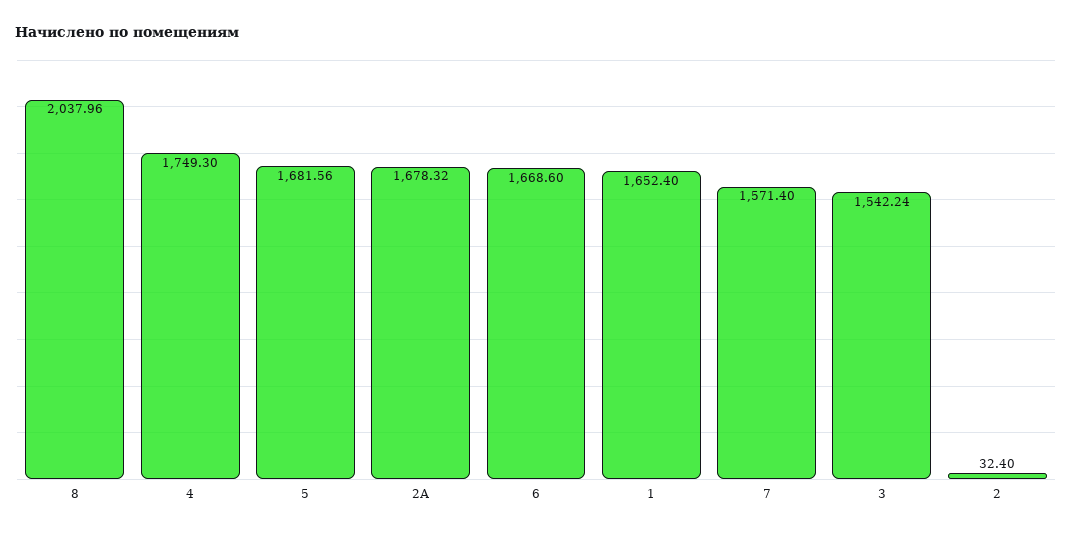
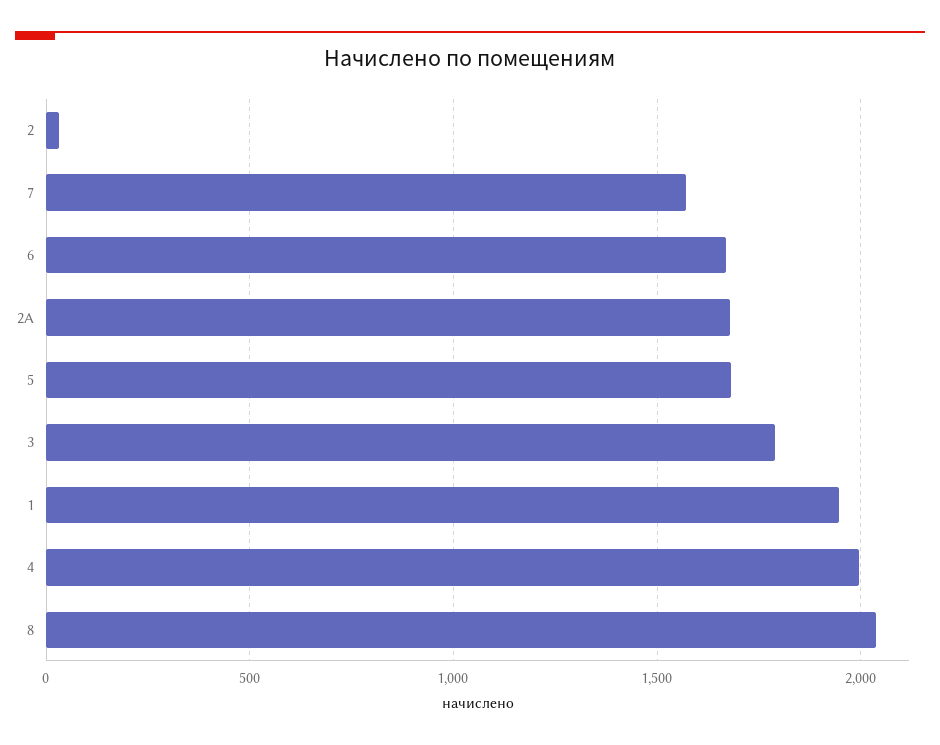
  {
    "8": 2037.96,
-   "4": 1749.3,
+   "4": 2000,
    "5": 1681.56,
    "2А": 1678.32,
    "6": 1668.6,
-   "1": 1652.4,
+   "1": 1950,
    "7": 1571.4,
-   "3": 1542.24,
+   "3": 1800,
    "2": 32.4
  }

